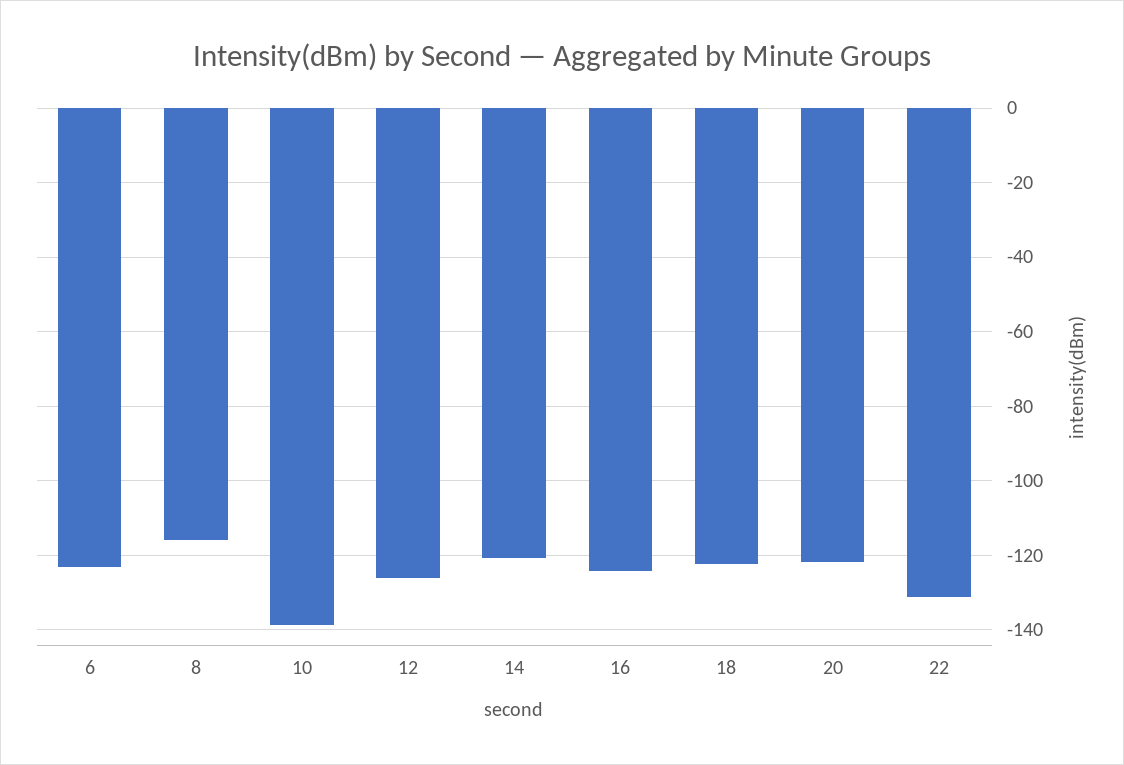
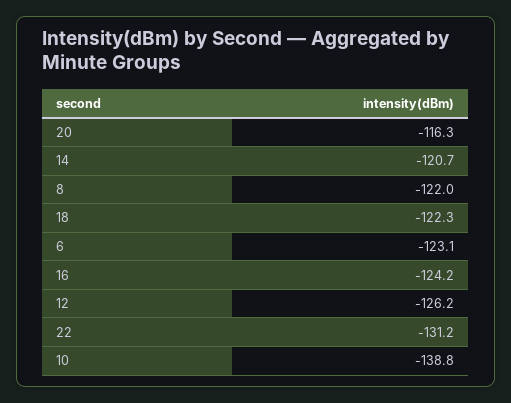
  {
    "6": -123.1,
-   "8": -116,
+   "8": -122,
    "10": -138.8,
    "12": -126.2,
    "14": -120.7,
    "16": -124.2,
    "18": -122.3,
-   "20": -122,
+   "20": -116.3,
    "22": -131.2
  }

